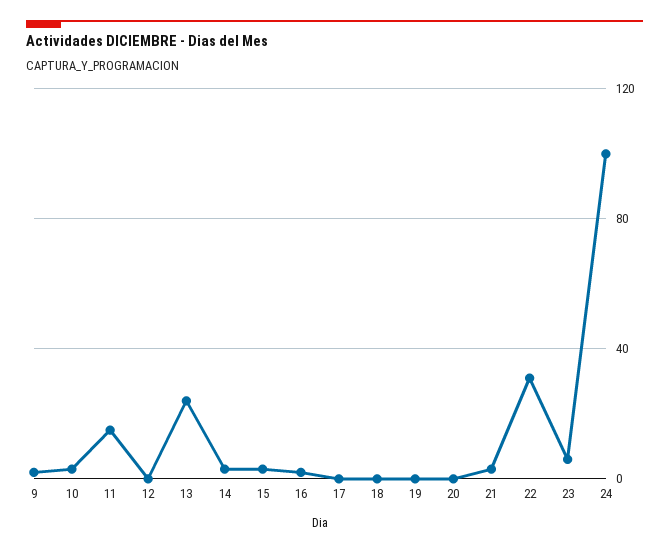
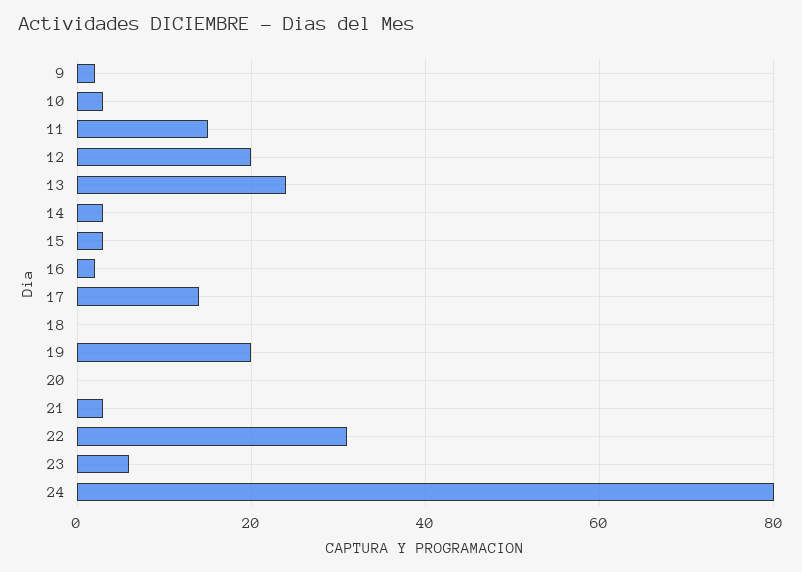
  {
    "9": 0,
    "10": 5,
    "11": 15,
-   "12": 0,
+   "12": 20,
    "13": 25,
    "14": 5,
    "15": 5,
    "16": 0,
-   "17": 0,
+   "17": 15,
    "18": 0,
-   "19": 0,
+   "19": 20,
    "20": 0,
    "21": 5,
    "22": 30,
    "23": 5,
-   "24": 100
+   "24": 80
  }

